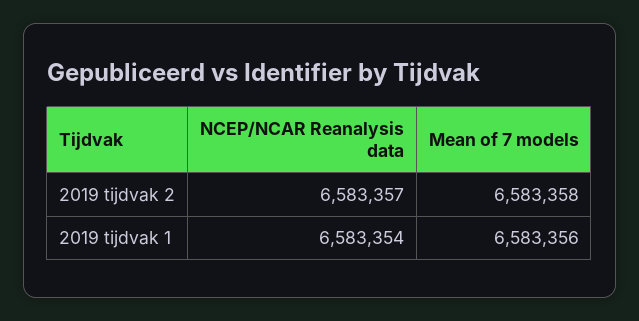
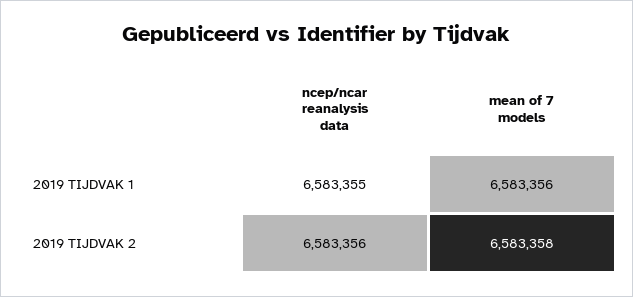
  {
    "NCEP/NCAR Reanalysis data": {
-     "2019 tijdvak 2": 6583357,
+     "2019 tijdvak 2": 6583356,
-     "2019 tijdvak 1": 6583354
+     "2019 tijdvak 1": 6583355
    },
    "Mean of 7 models": {
      "2019 tijdvak 2": 6583358,
      "2019 tijdvak 1": 6583356
    }
  }

